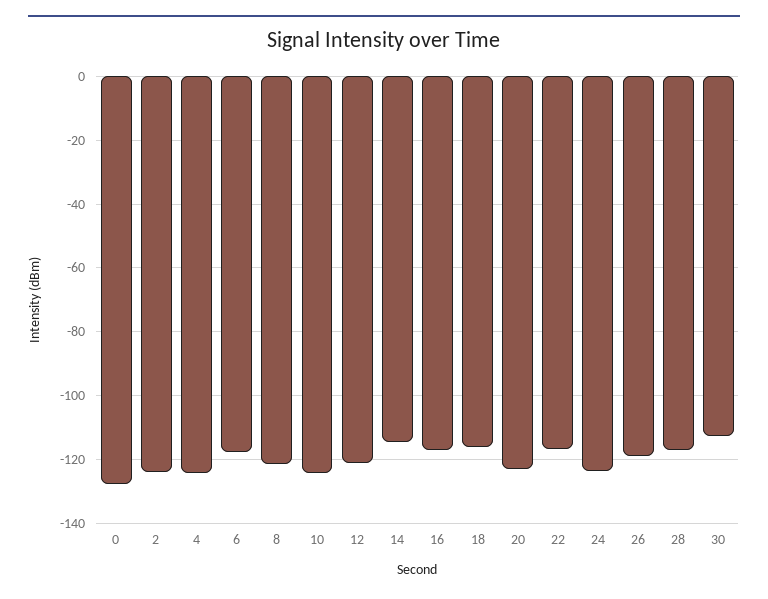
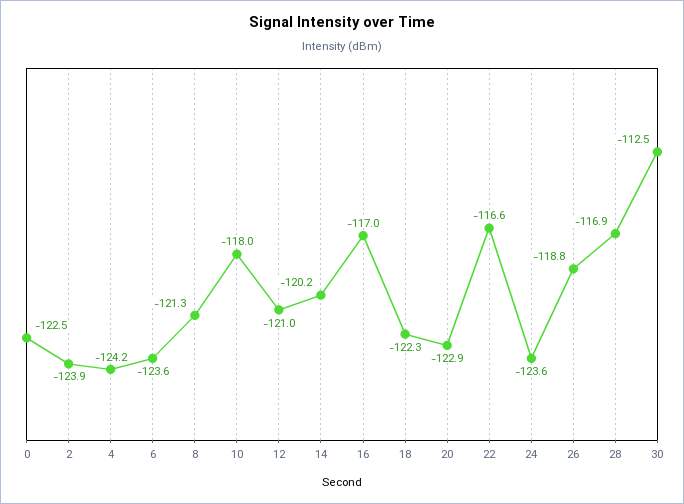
  {
-   "0": -128,
+   "0": -122.5,
    "2": -123.9,
    "4": -124.2,
-   "6": -118,
+   "6": -123.6,
    "8": -121.3,
-   "10": -124,
+   "10": -118,
    "12": -121,
-   "14": -114,
+   "14": -120.2,
    "16": -117,
-   "18": -116,
+   "18": -122.3,
    "20": -122.9,
    "22": -116.6,
    "24": -123.6,
    "26": -118.8,
    "28": -116.9,
    "30": -112.5
  }

